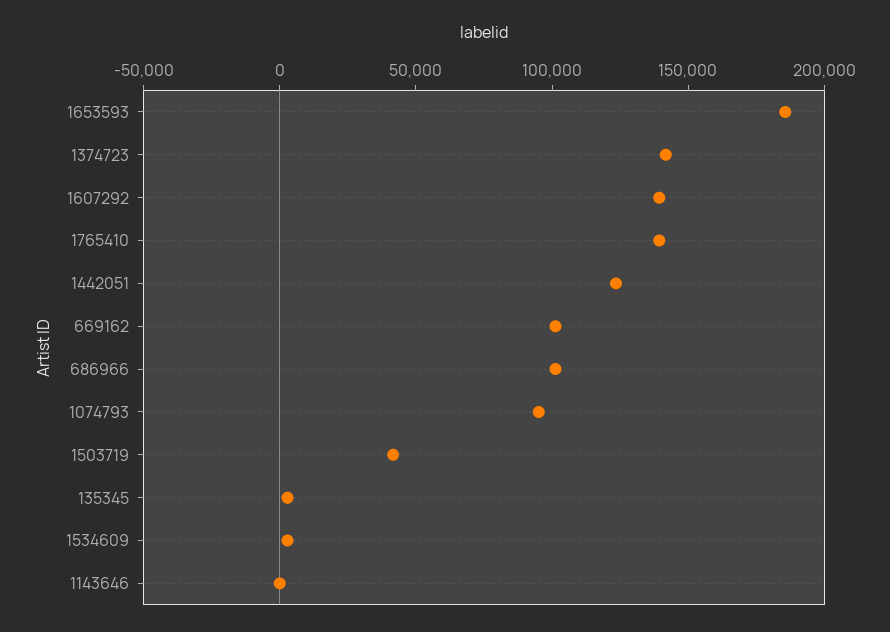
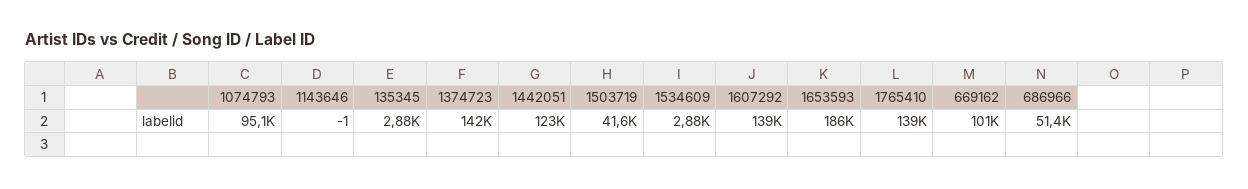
  {
    "1653593": 186000,
    "1374723": 142000,
    "1607292": 139000,
    "1765410": 139000,
    "1442051": 123000,
    "669162": 101000,
-   "686966": 100000,
+   "686966": 51400,
    "1074793": 95100,
    "1503719": 41600,
    "135345": 2880,
    "1534609": 2880,
    "1143646": -1
  }

